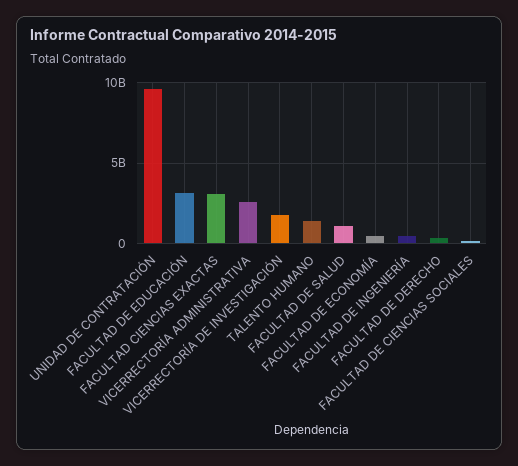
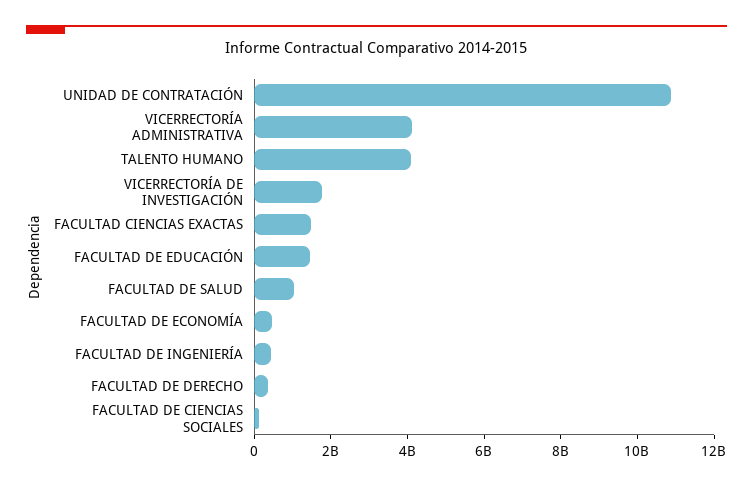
  {
-   "UNIDAD DE CONTRATACIÓN": 9500000000,
+   "UNIDAD DE CONTRATACIÓN": 11000000000,
-   "FACULTAD DE EDUCACIÓN": 3000000000,
+   "FACULTAD DE EDUCACIÓN": 1500000000,
-   "FACULTAD CIENCIAS EXACTAS": 3000000000,
+   "FACULTAD CIENCIAS EXACTAS": 1500000000,
-   "VICERRECTORÍA ADMINISTRATIVA": 2500000000,
+   "VICERRECTORÍA ADMINISTRATIVA": 4000000000,
    "VICERRECTORÍA DE INVESTIGACIÓN": 2000000000,
-   "TALENTO HUMANO": 1500000000,
+   "TALENTO HUMANO": 4000000000,
    "FACULTAD DE SALUD": 1000000000,
    "FACULTAD DE ECONOMÍA": 500000000,
    "FACULTAD DE INGENIERÍA": 500000000,
    "FACULTAD DE DERECHO": 500000000,
    "FACULTAD DE CIENCIAS SOCIALES": 0
  }

